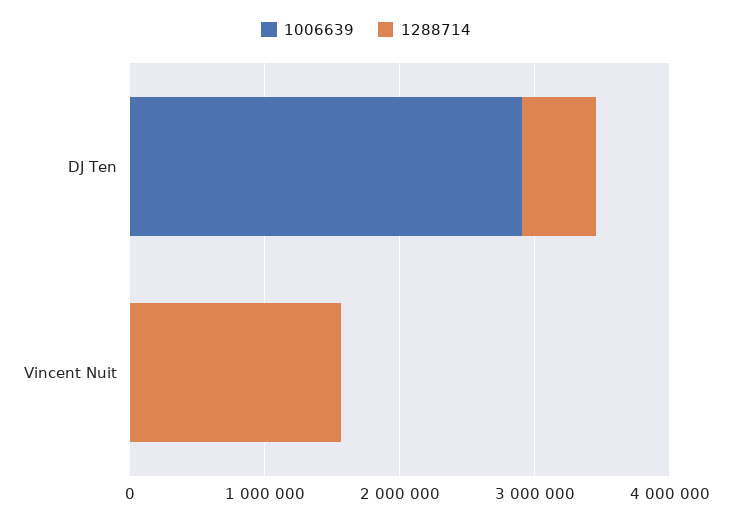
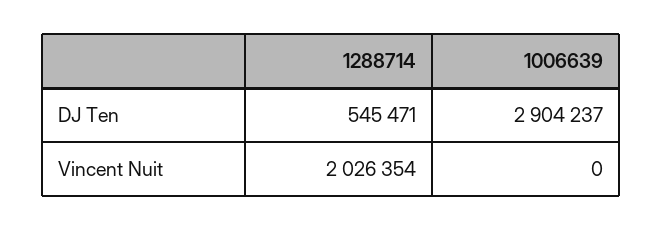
  {
    "1006639": {
      "DJ Ten": 2904237,
      "Vincent Nuit": 0
    },
    "1288714": {
      "DJ Ten": 545471,
-     "Vincent Nuit": 1600000
+     "Vincent Nuit": 2026354
    }
  }

